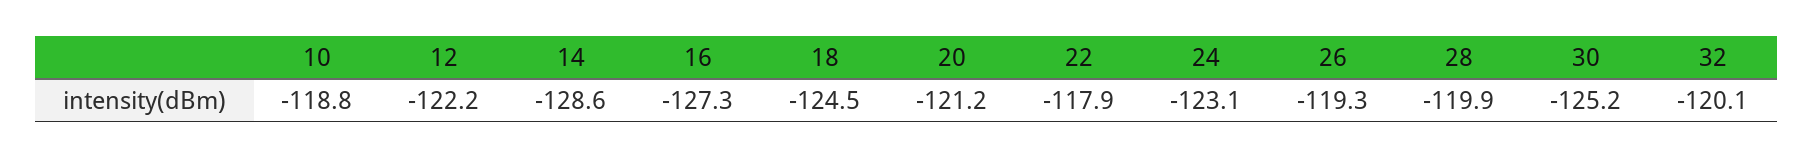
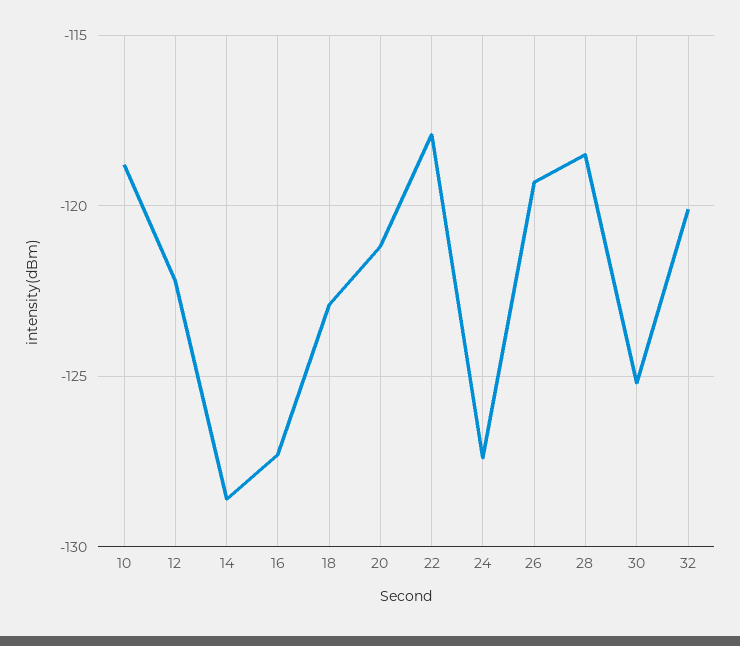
  {
    "10": -118.8,
    "12": -122.2,
    "14": -128.6,
    "16": -127.3,
-   "18": -124.5,
+   "18": -123,
    "20": -121.2,
    "22": -117.9,
-   "24": -123.1,
+   "24": -127.5,
    "26": -119.3,
-   "28": -119.9,
+   "28": -118.5,
    "30": -125.2,
    "32": -120.1
  }

